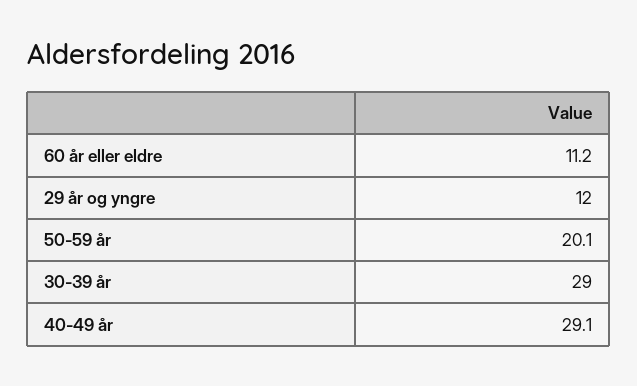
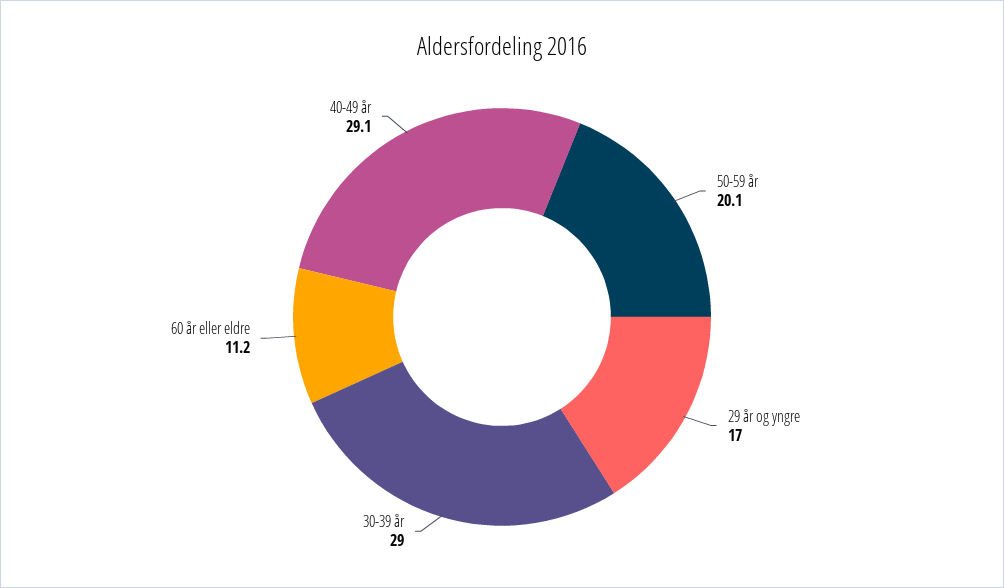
  {
    "60 år eller eldre": 11.2,
-   "29 år og yngre": 12,
+   "29 år og yngre": 17,
    "50-59 år": 20.1,
    "30-39 år": 29,
    "40-49 år": 29.1
  }

